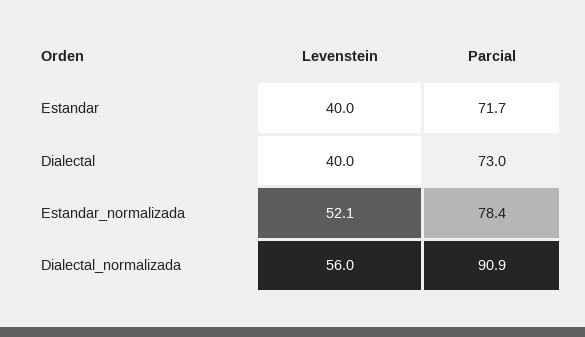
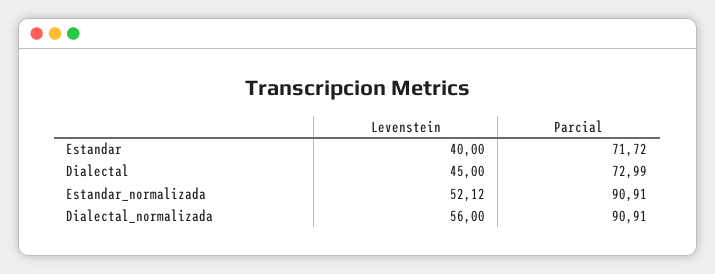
  {
    "Levenstein": {
      "Estandar": 40,
-     "Dialectal": 40,
+     "Dialectal": 45,
      "Estandar_normalizada": 52.12,
      "Dialectal_normalizada": 56
    },
    "Parcial": {
      "Estandar": 71.72,
      "Dialectal": 72.99,
-     "Estandar_normalizada": 78.4,
+     "Estandar_normalizada": 90.91,
      "Dialectal_normalizada": 90.91
    }
  }

